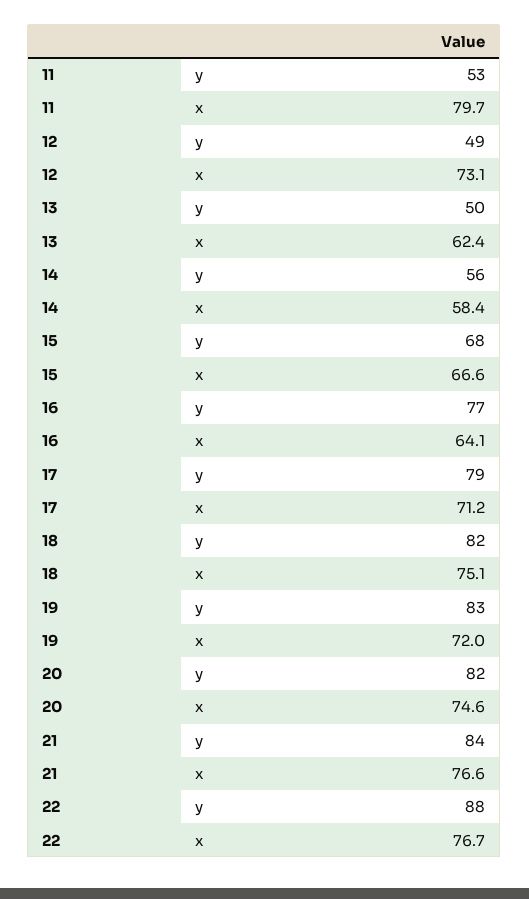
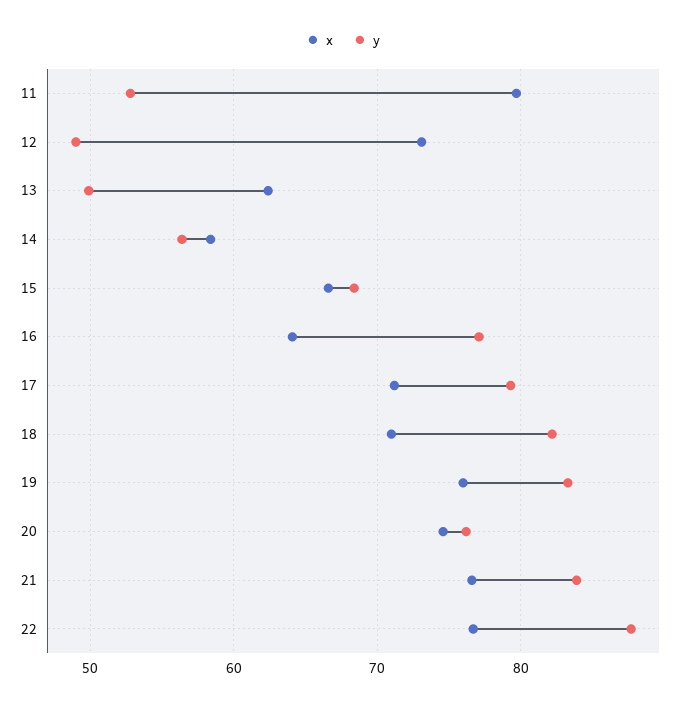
  {
    "y": {
      "11": 53,
      "12": 49,
      "13": 50,
      "14": 56,
      "15": 68,
      "16": 77,
      "17": 79,
      "18": 82,
      "19": 83,
-     "20": 82,
+     "20": 76,
      "21": 84,
      "22": 88
    },
    "x": {
      "11": 79.7,
      "12": 73.1,
      "13": 62.4,
      "14": 58.4,
      "15": 66.6,
      "16": 64.1,
      "17": 71.2,
-     "18": 75.1,
+     "18": 71,
-     "19": 72,
+     "19": 76,
      "20": 74.6,
      "21": 76.6,
      "22": 76.7
    }
  }

